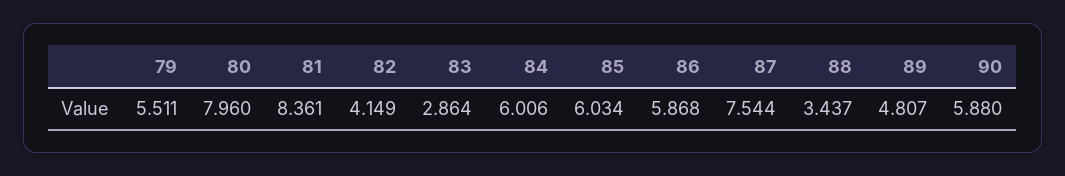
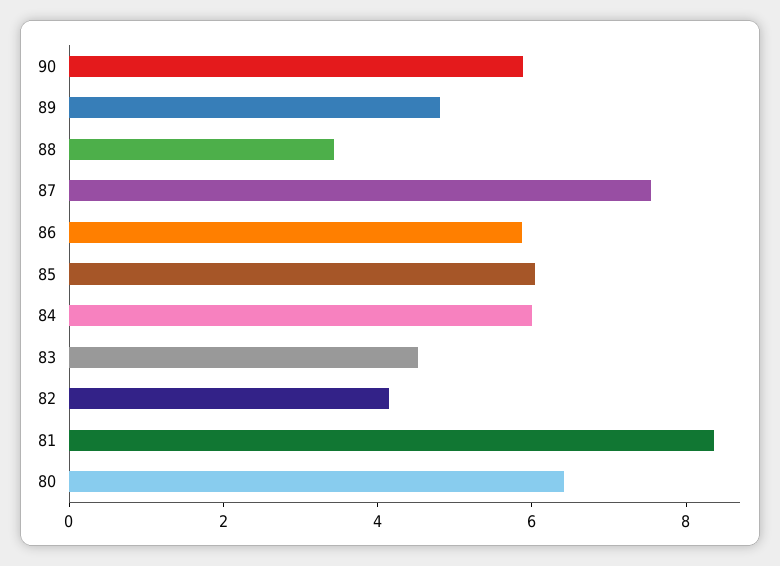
  {
-   "79": 5.511,
-   "80": 7.96,
+   "80": 6.5,
    "81": 8.361,
    "82": 4.149,
-   "83": 2.864,
+   "83": 4.5,
    "84": 6.006,
    "85": 6.034,
    "86": 5.868,
    "87": 7.544,
    "88": 3.437,
    "89": 4.807,
    "90": 5.88
  }

